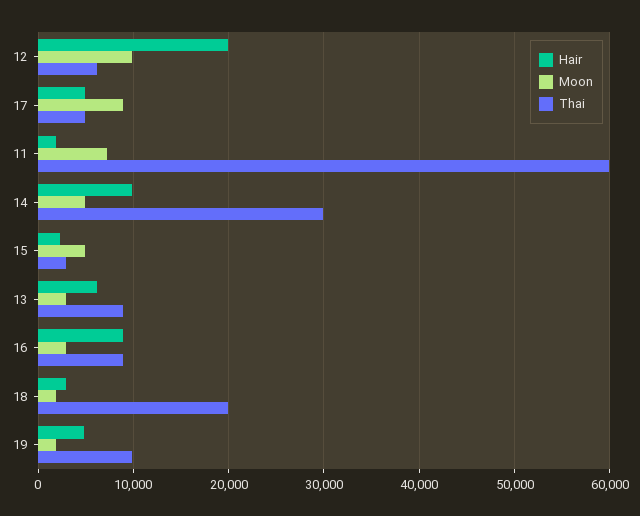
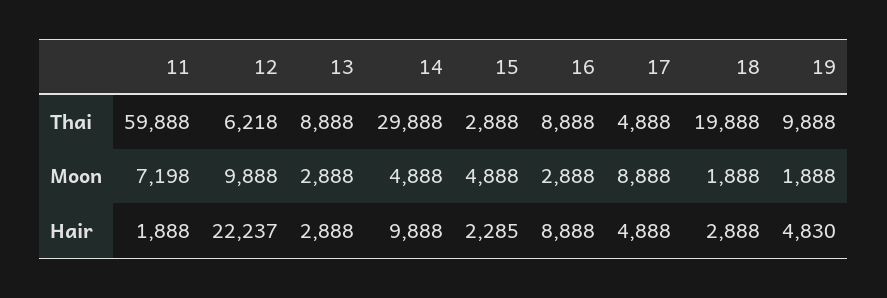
  {
    "Hair": {
-     "12": 20000,
+     "12": 22237,
      "17": 4888,
      "11": 1888,
      "14": 9888,
      "15": 2285,
-     "13": 6000,
+     "13": 2888,
      "16": 8888,
      "18": 2888,
      "19": 4830
    },
    "Moon": {
      "12": 9888,
      "17": 8888,
      "11": 7198,
      "14": 4888,
      "15": 4888,
      "13": 2888,
      "16": 2888,
      "18": 1888,
      "19": 1888
    },
    "Thai": {
      "12": 6218,
      "17": 4888,
      "11": 59888,
      "14": 29888,
      "15": 2888,
      "13": 8888,
      "16": 8888,
      "18": 19888,
      "19": 9888
    }
  }

